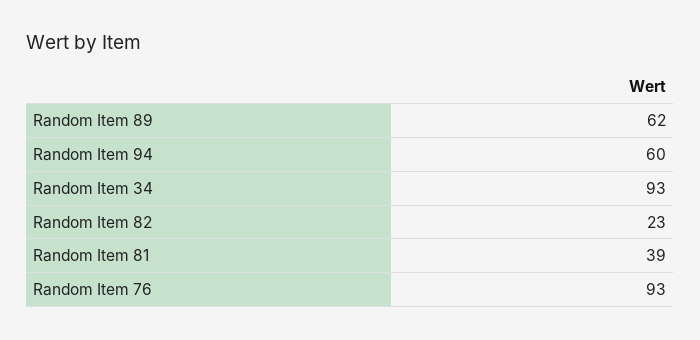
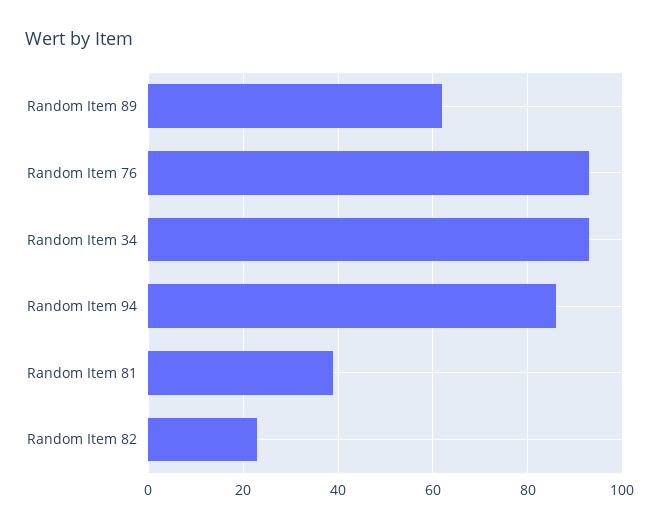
  {
    "Random Item 89": 62,
-   "Random Item 94": 60,
+   "Random Item 94": 85,
    "Random Item 34": 93,
    "Random Item 82": 23,
    "Random Item 81": 39,
    "Random Item 76": 93
  }

